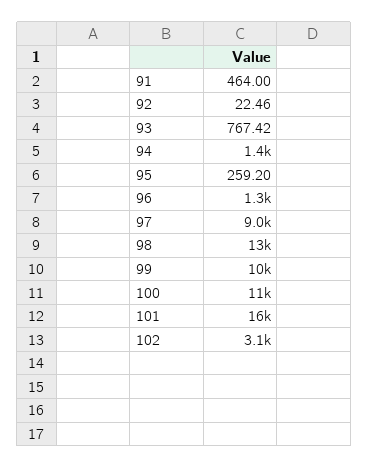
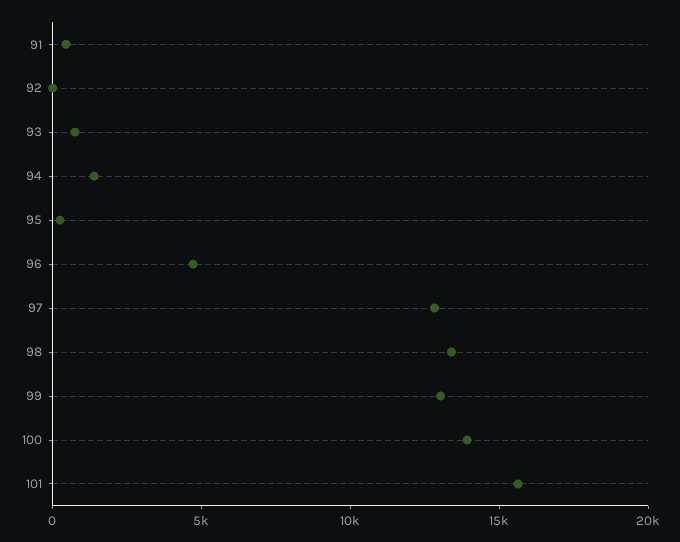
  {
    "91": 464,
    "92": 22.46,
    "93": 767.42,
    "94": 1400,
    "95": 259.2,
-   "96": 1300,
+   "96": 5000,
-   "97": 9000,
+   "97": 13000,
    "98": 13000,
-   "99": 10000,
+   "99": 13000,
-   "100": 11000,
+   "100": 14000,
-   "101": 16000,
+   "101": 16000
-   "102": 3100
  }

